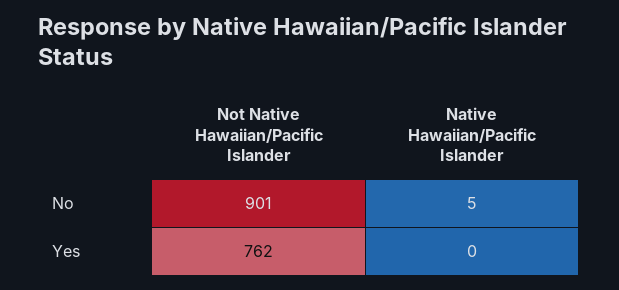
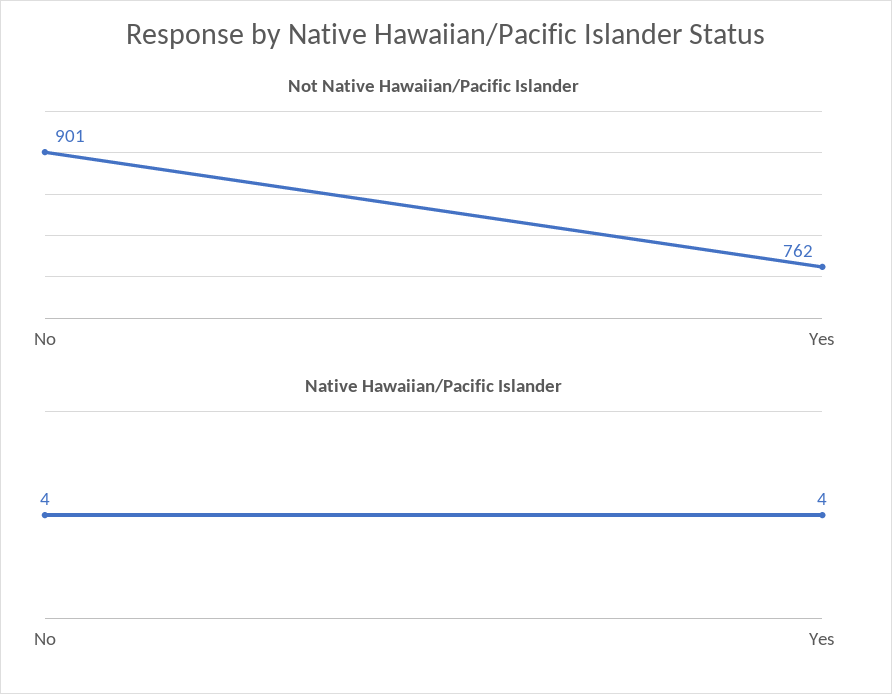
  {
    "Not Native Hawaiian/Pacific Islander": {
      "No": 901,
      "Yes": 762
    },
    "Native Hawaiian/Pacific Islander": {
-     "No": 5,
+     "No": 4,
-     "Yes": 0
+     "Yes": 4
    }
  }

